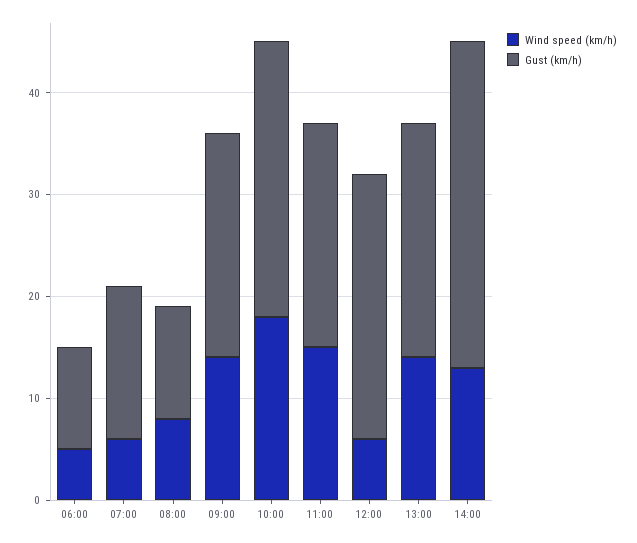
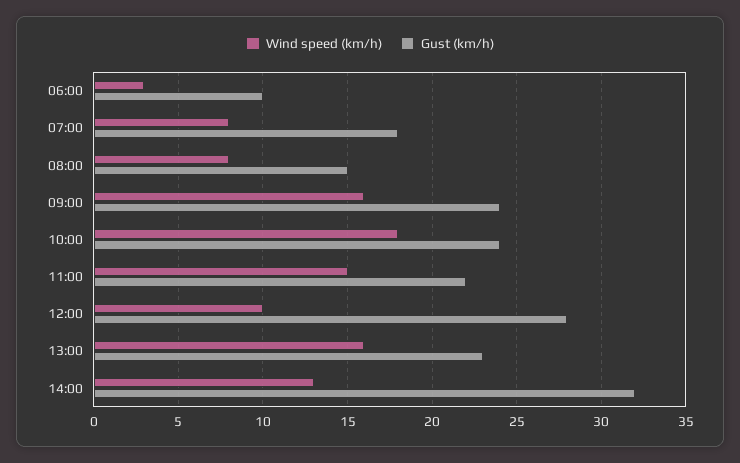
  {
    "Wind speed (km/h)": {
-     "06:00": 5,
+     "06:00": 3,
-     "07:00": 6,
+     "07:00": 8,
      "08:00": 8,
-     "09:00": 14,
+     "09:00": 16,
      "10:00": 18,
      "11:00": 15,
-     "12:00": 6,
+     "12:00": 10,
-     "13:00": 14,
+     "13:00": 16,
      "14:00": 13
    },
    "Gust (km/h)": {
      "06:00": 10,
-     "07:00": 15,
+     "07:00": 18,
-     "08:00": 11,
+     "08:00": 15,
-     "09:00": 22,
+     "09:00": 24,
-     "10:00": 27,
+     "10:00": 24,
      "11:00": 22,
-     "12:00": 26,
+     "12:00": 28,
      "13:00": 23,
      "14:00": 32
    }
  }

